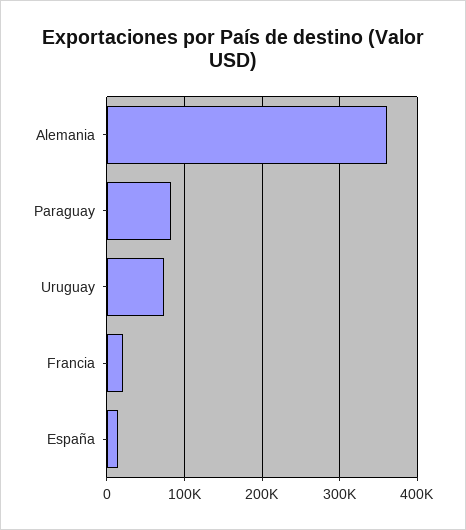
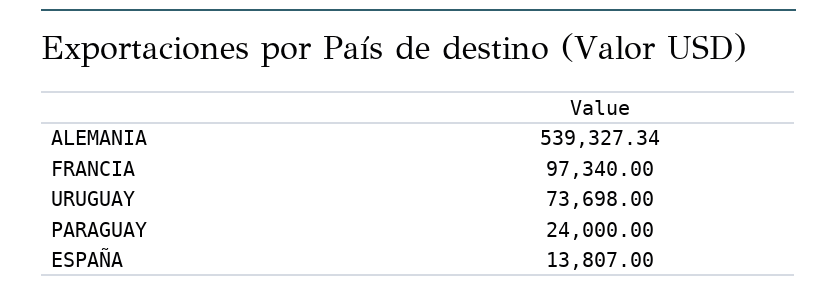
  {
-   "Alemania": 360000,
+   "Alemania": 539327.34,
-   "Paraguay": 80000,
+   "Paraguay": 24000,
    "Uruguay": 73698,
-   "Francia": 20000,
+   "Francia": 97340,
    "España": 13807
  }

